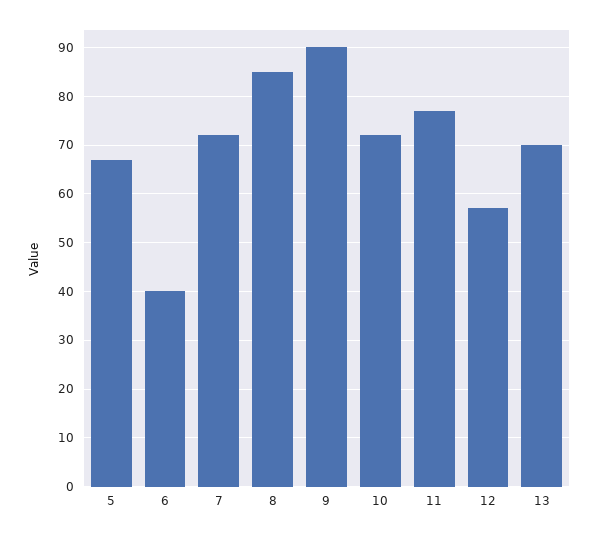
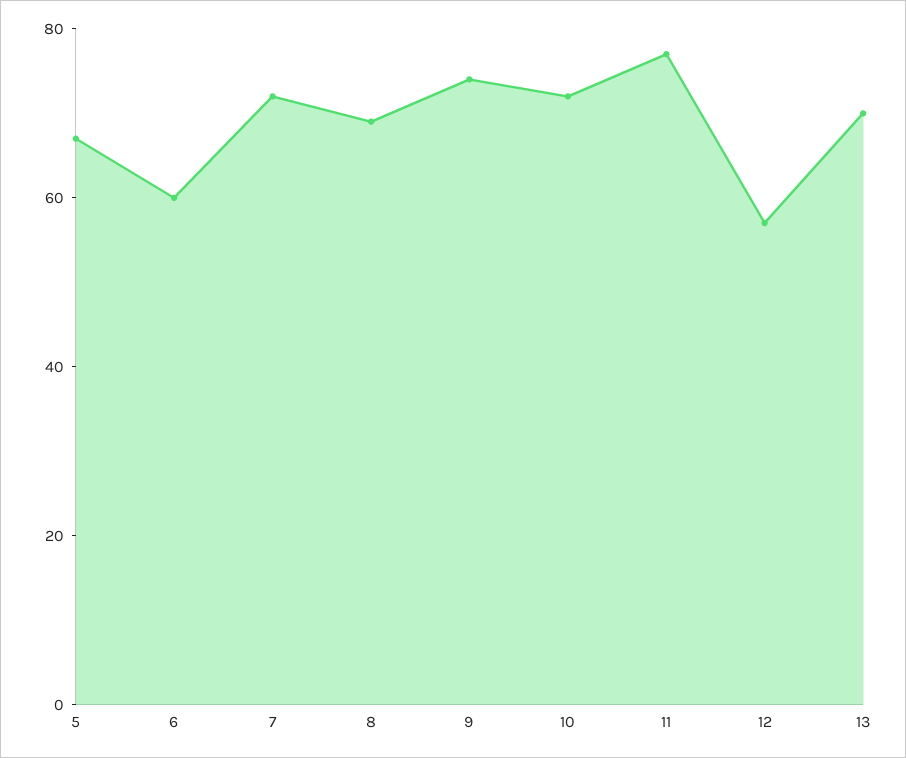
  {
    "5": 65,
-   "6": 40,
+   "6": 60,
    "7": 70,
-   "8": 85,
+   "8": 70,
-   "9": 90,
+   "9": 75,
    "10": 70,
    "11": 75,
    "12": 55,
    "13": 70
  }

